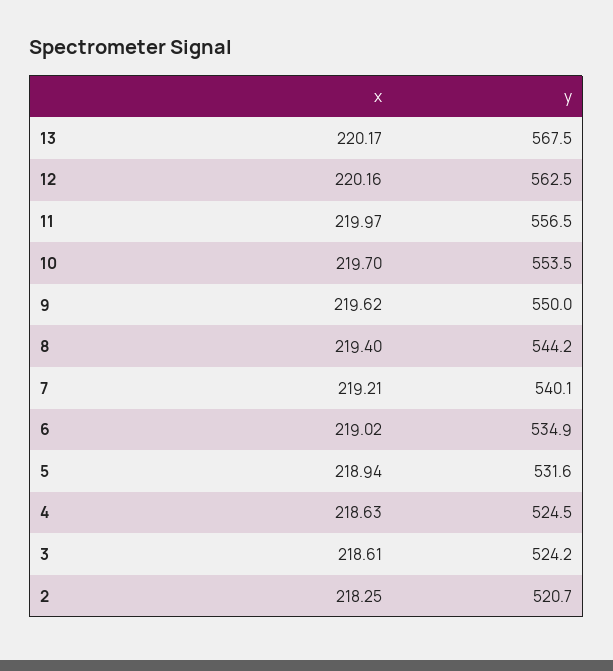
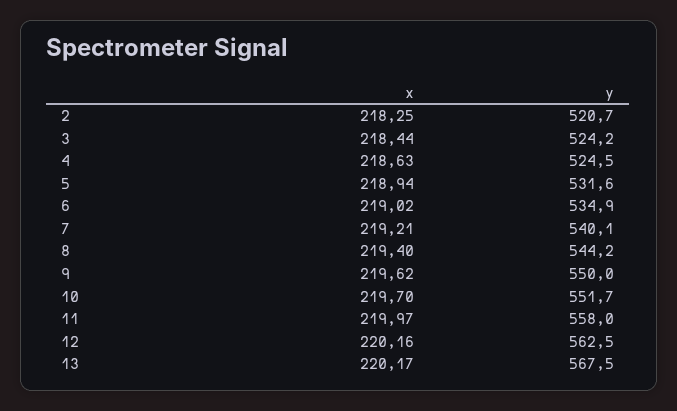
  {
    "x": {
      "13": 220.17,
      "12": 220.16,
      "11": 219.97,
      "10": 219.7,
      "9": 219.62,
      "8": 219.4,
      "7": 219.21,
      "6": 219.02,
      "5": 218.94,
      "4": 218.63,
-     "3": 218.61,
+     "3": 218.44,
      "2": 218.25
    },
    "y": {
      "13": 567.5,
      "12": 562.5,
-     "11": 556.5,
+     "11": 558,
-     "10": 553.5,
+     "10": 551.7,
      "9": 550,
      "8": 544.2,
      "7": 540.1,
      "6": 534.9,
      "5": 531.6,
      "4": 524.5,
      "3": 524.2,
      "2": 520.7
    }
  }

